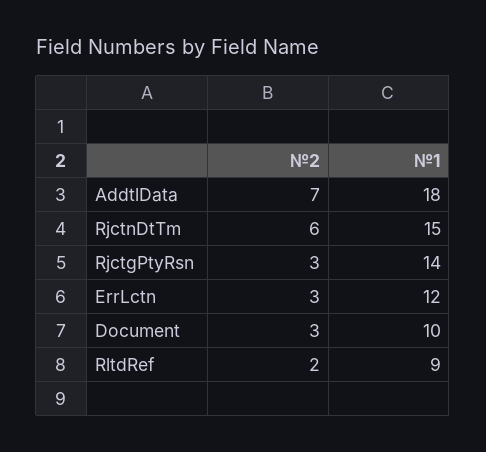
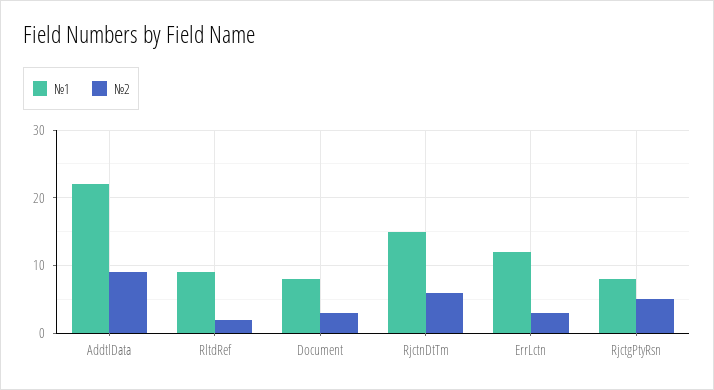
  {
    "№2": {
-     "AddtlData": 7,
+     "AddtlData": 9,
      "RjctnDtTm": 6,
-     "RjctgPtyRsn": 3,
+     "RjctgPtyRsn": 5,
      "ErrLctn": 3,
      "Document": 3,
      "RltdRef": 2
    },
    "№1": {
-     "AddtlData": 18,
+     "AddtlData": 22,
      "RjctnDtTm": 15,
-     "RjctgPtyRsn": 14,
+     "RjctgPtyRsn": 8,
      "ErrLctn": 12,
-     "Document": 10,
+     "Document": 8,
      "RltdRef": 9
    }
  }

